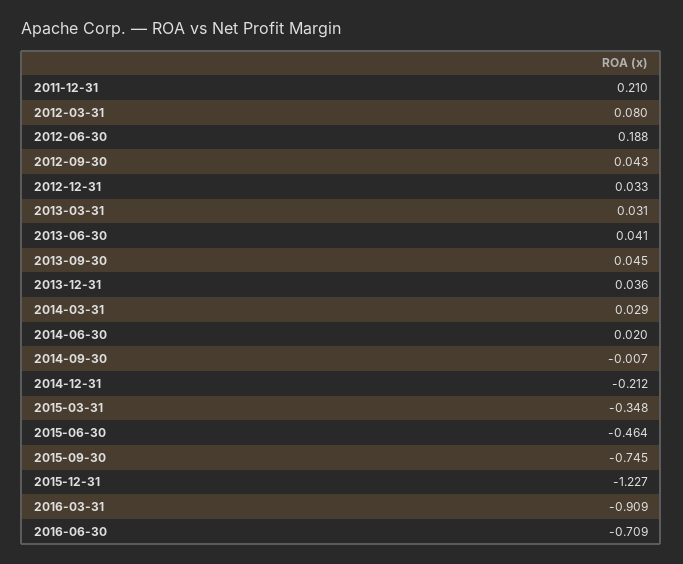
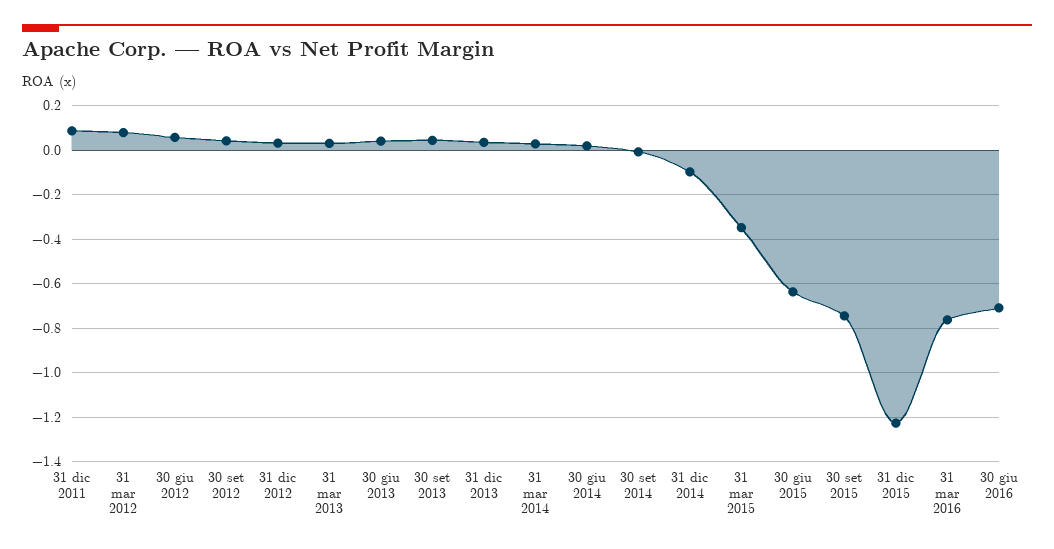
  {
-   "2011-12-31": 0.21,
+   "2011-12-31": 0.1,
    "2012-03-31": 0.08,
-   "2012-06-30": 0.188,
+   "2012-06-30": 0.05,
    "2012-09-30": 0.043,
    "2012-12-31": 0.033,
    "2013-03-31": 0.031,
    "2013-06-30": 0.041,
    "2013-09-30": 0.045,
    "2013-12-31": 0.036,
    "2014-03-31": 0.029,
    "2014-06-30": 0.02,
    "2014-09-30": -0.007,
-   "2014-12-31": -0.212,
+   "2014-12-31": -0.1,
    "2015-03-31": -0.348,
-   "2015-06-30": -0.464,
+   "2015-06-30": -0.65,
    "2015-09-30": -0.745,
    "2015-12-31": -1.227,
-   "2016-03-31": -0.909,
+   "2016-03-31": -0.75,
    "2016-06-30": -0.709
  }

